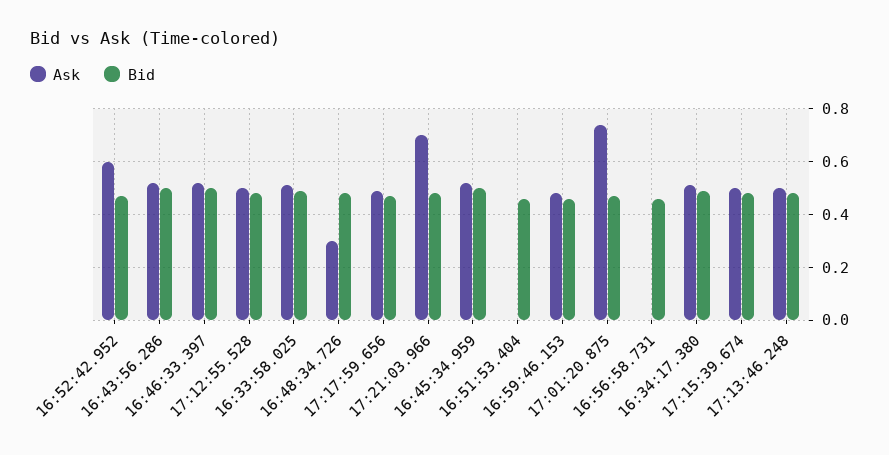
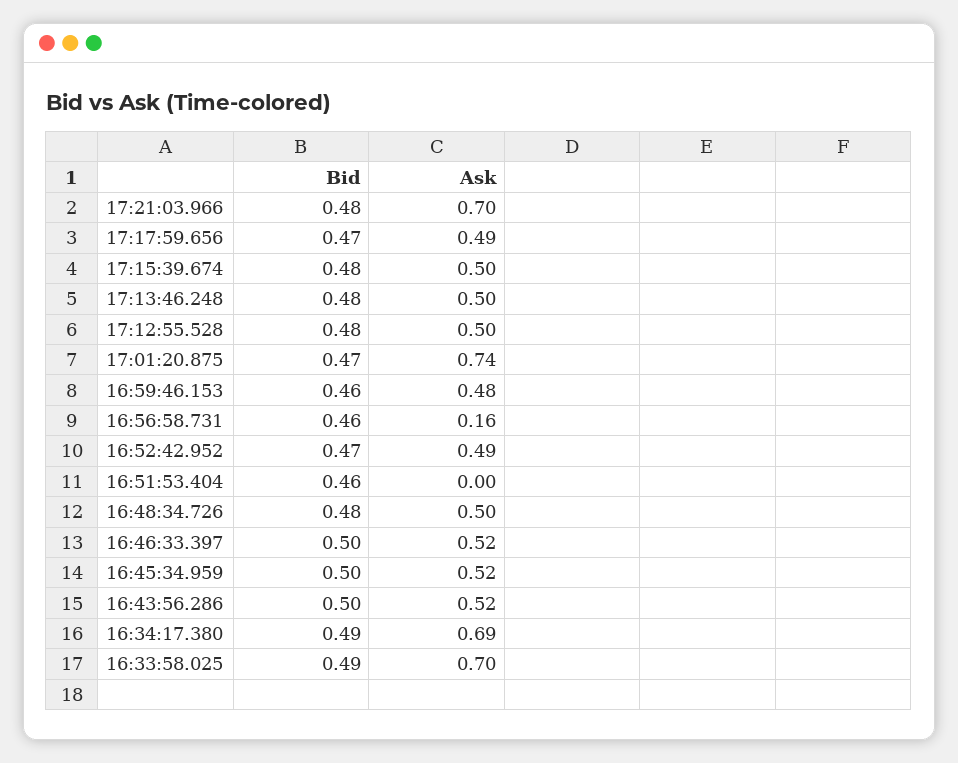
  {
    "Ask": {
-     "16:52:42.952": 0.6,
+     "16:52:42.952": 0.49,
      "16:43:56.286": 0.52,
      "16:46:33.397": 0.52,
      "17:12:55.528": 0.5,
-     "16:33:58.025": 0.5,
+     "16:33:58.025": 0.7,
-     "16:48:34.726": 0.3,
+     "16:48:34.726": 0.5,
      "17:17:59.656": 0.49,
      "17:21:03.966": 0.7,
      "16:45:34.959": 0.52,
      "16:51:53.404": 0,
      "16:59:46.153": 0.48,
      "17:01:20.875": 0.74,
-     "16:56:58.731": 0,
+     "16:56:58.731": 0.16,
-     "16:34:17.380": 0.5,
+     "16:34:17.380": 0.69,
      "17:15:39.674": 0.5,
      "17:13:46.248": 0.5
    },
    "Bid": {
      "16:52:42.952": 0.47,
      "16:43:56.286": 0.5,
      "16:46:33.397": 0.5,
      "17:12:55.528": 0.48,
      "16:33:58.025": 0.49,
      "16:48:34.726": 0.48,
      "17:17:59.656": 0.47,
      "17:21:03.966": 0.48,
      "16:45:34.959": 0.5,
      "16:51:53.404": 0.46,
      "16:59:46.153": 0.46,
      "17:01:20.875": 0.47,
      "16:56:58.731": 0.46,
      "16:34:17.380": 0.49,
      "17:15:39.674": 0.48,
      "17:13:46.248": 0.48
    }
  }

